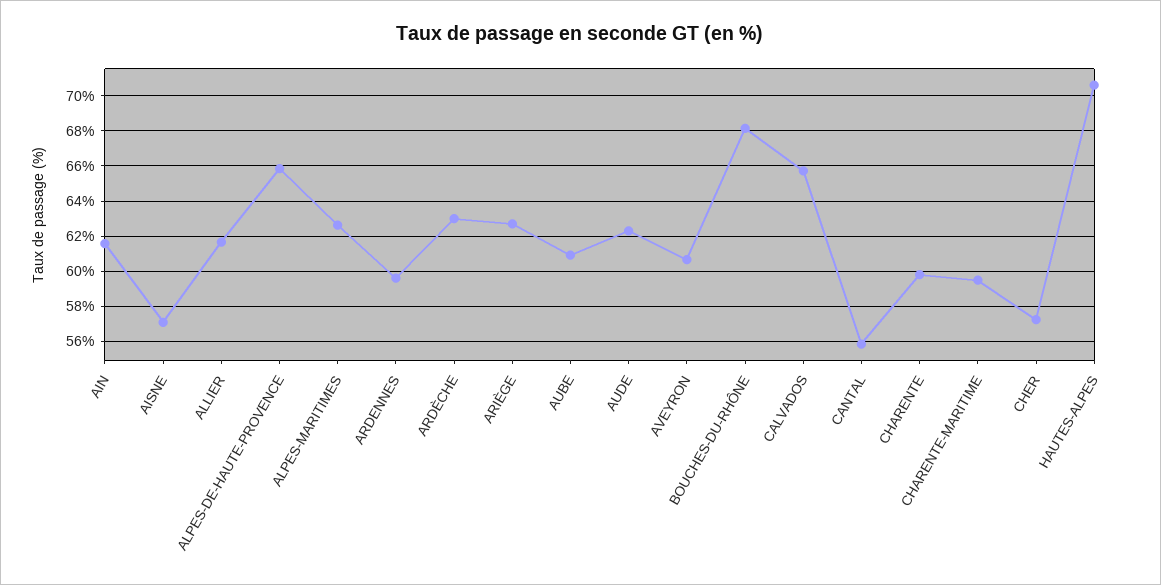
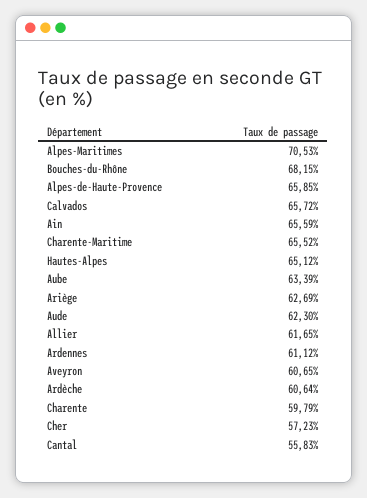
  {
-   "AIN": 61.5,
+   "AIN": 65.59,
-   "AISNE": 57,
    "ALLIER": 61.65,
    "ALPES-DE-HAUTE-PROVENCE": 65.85,
-   "ALPES-MARITIMES": 62.5,
+   "ALPES-MARITIMES": 70.53,
-   "ARDENNES": 59.5,
+   "ARDENNES": 61.12,
-   "ARDÈCHE": 63,
+   "ARDÈCHE": 60.64,
    "ARIÈGE": 62.69,
-   "AUBE": 61,
+   "AUBE": 63.39,
    "AUDE": 62.3,
    "AVEYRON": 60.65,
    "BOUCHES-DU-RHÔNE": 68.15,
    "CALVADOS": 65.72,
    "CANTAL": 55.83,
    "CHARENTE": 59.79,
-   "CHARENTE-MARITIME": 59.5,
+   "CHARENTE-MARITIME": 65.52,
    "CHER": 57.23,
-   "HAUTES-ALPES": 70.5
+   "HAUTES-ALPES": 65.12
  }

